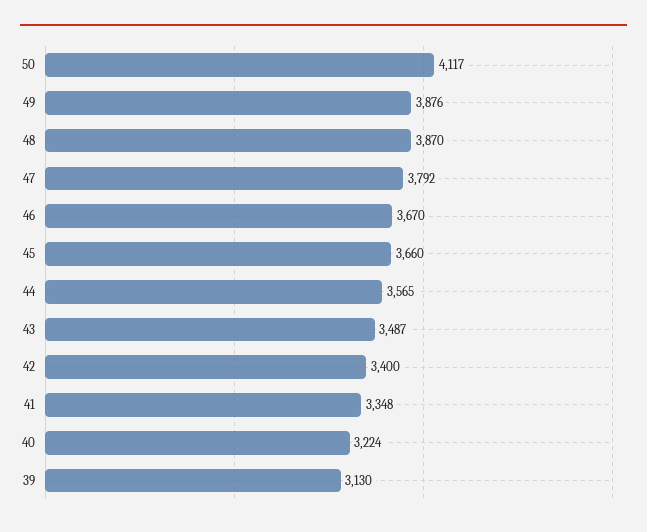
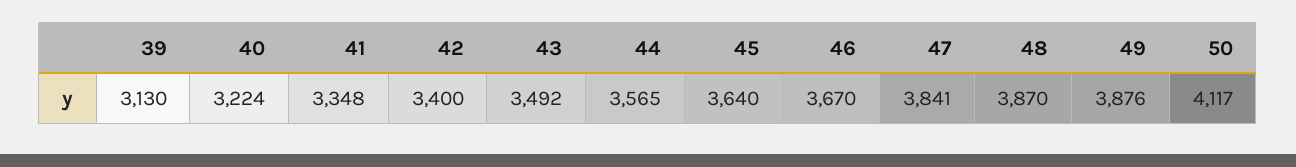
  {
    "50": 4117,
    "49": 3876,
    "48": 3870,
-   "47": 3792,
+   "47": 3841,
    "46": 3670,
-   "45": 3660,
+   "45": 3640,
    "44": 3565,
-   "43": 3487,
+   "43": 3492,
    "42": 3400,
    "41": 3348,
    "40": 3224,
    "39": 3130
  }

